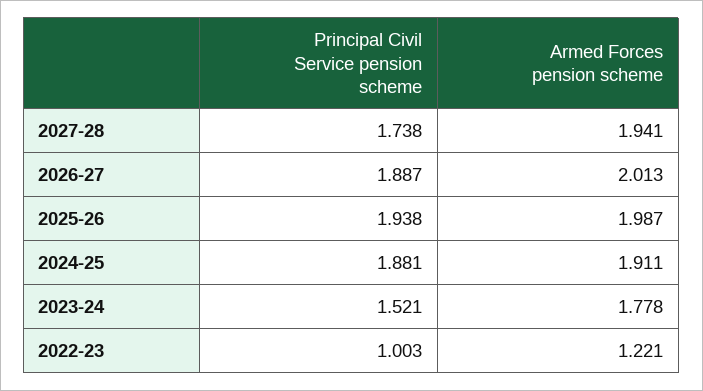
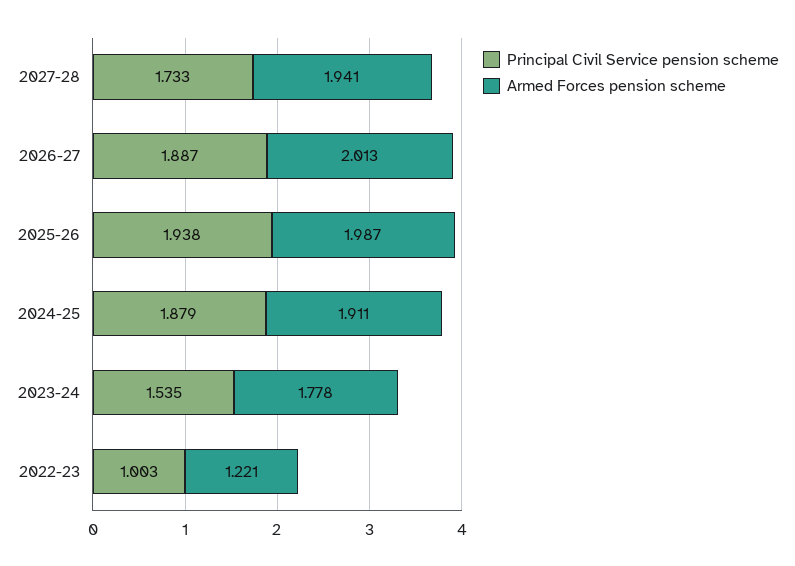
  {
    "Principal Civil Service pension scheme": {
-     "2027-28": 1.738,
+     "2027-28": 1.733,
      "2026-27": 1.887,
      "2025-26": 1.938,
-     "2024-25": 1.881,
+     "2024-25": 1.879,
-     "2023-24": 1.521,
+     "2023-24": 1.535,
      "2022-23": 1.003
    },
    "Armed Forces pension scheme": {
      "2027-28": 1.941,
      "2026-27": 2.013,
      "2025-26": 1.987,
      "2024-25": 1.911,
      "2023-24": 1.778,
      "2022-23": 1.221
    }
  }

